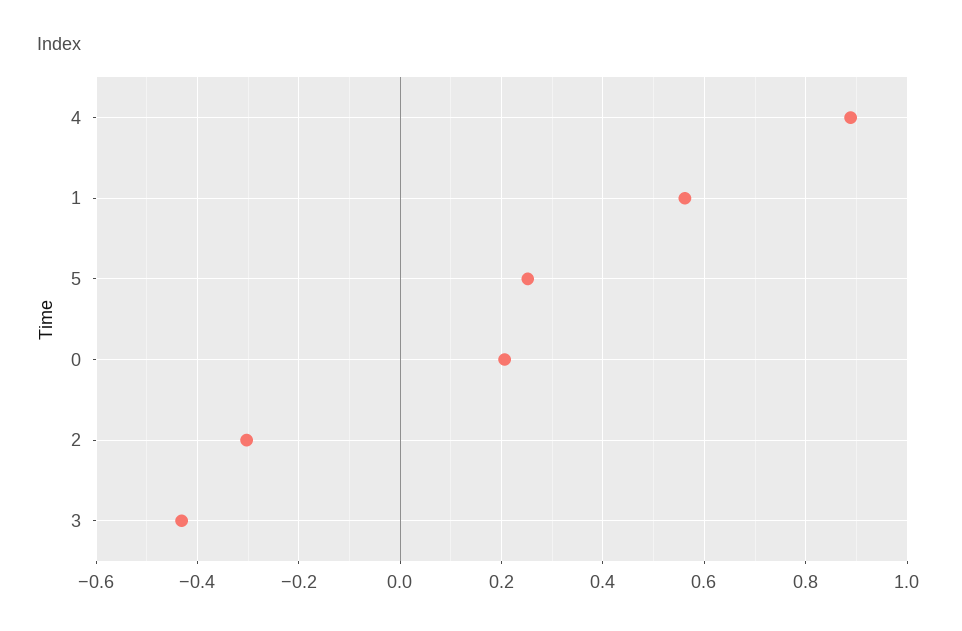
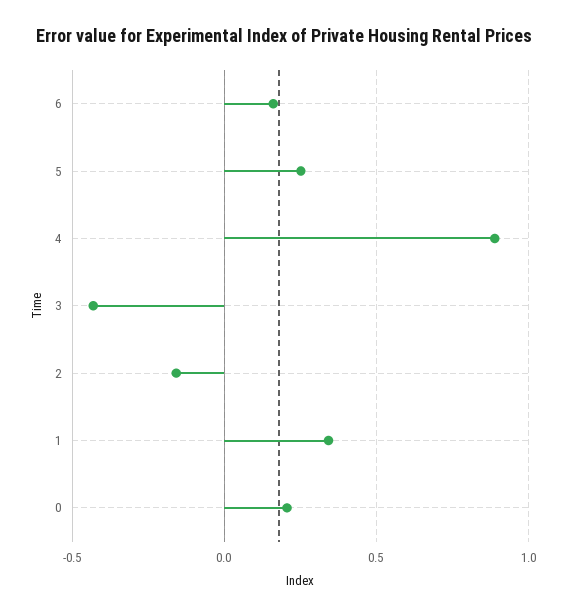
  {
    "4": 0.88,
-   "1": 0.56,
+   "1": 0.35,
    "5": 0.26,
    "0": 0.2,
-   "2": -0.3,
+   "2": -0.15,
-   "3": -0.44
+   "3": -0.44,
+   "6": 0.15
  }

